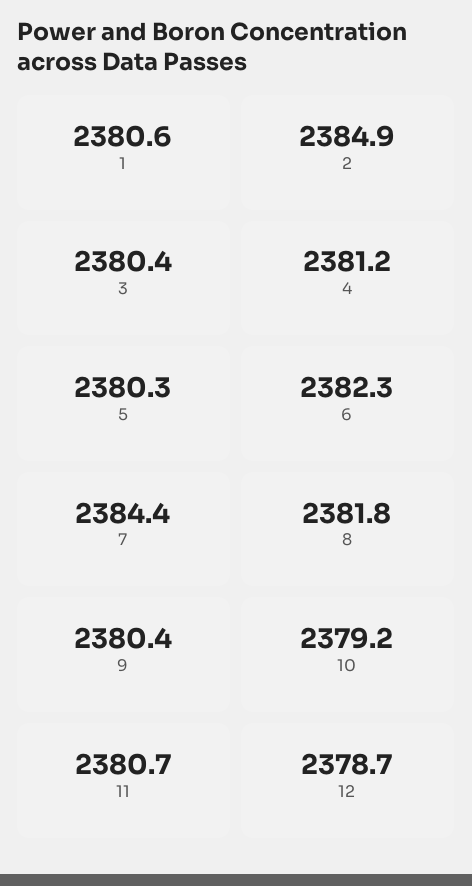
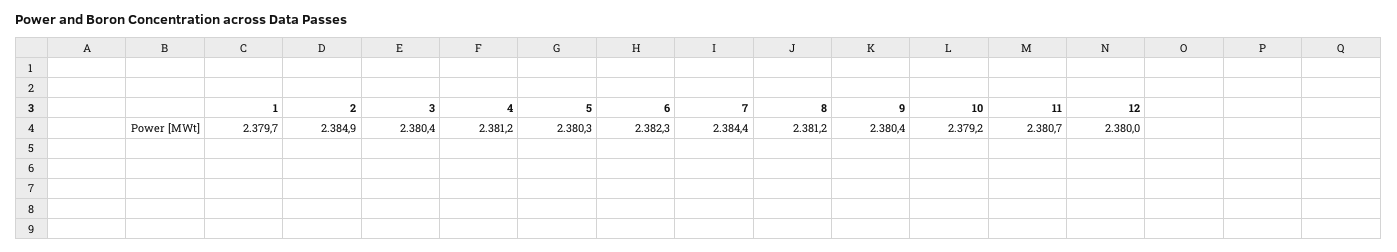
  {
-   "1": 2380.6,
+   "1": 2379.7,
    "2": 2384.9,
    "3": 2380.4,
    "4": 2381.2,
    "5": 2380.3,
    "6": 2382.3,
    "7": 2384.4,
-   "8": 2381.8,
+   "8": 2381.2,
    "9": 2380.4,
    "10": 2379.2,
    "11": 2380.7,
-   "12": 2378.7
+   "12": 2380
  }

